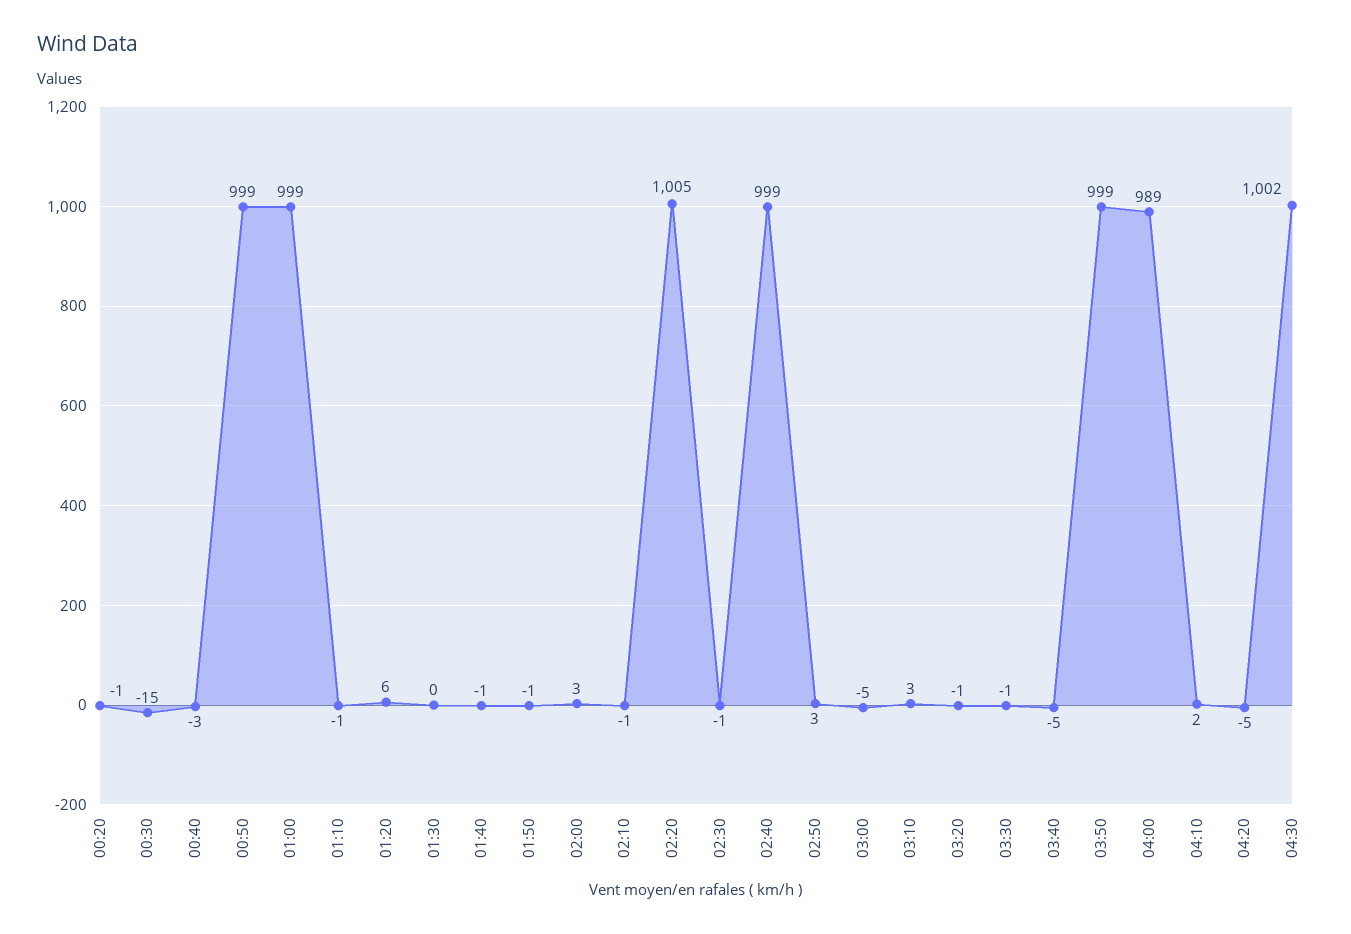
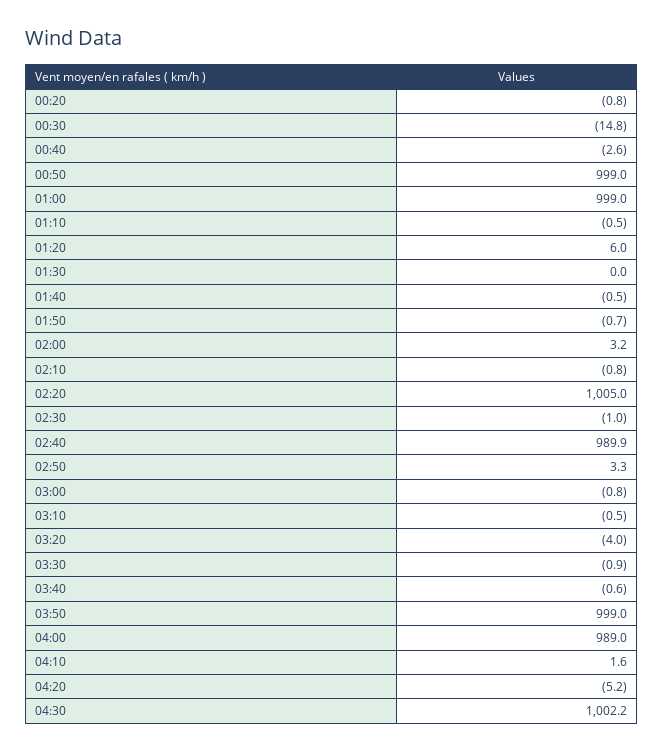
  {
    "00:20": -0.8,
    "00:30": -14.8,
    "00:40": -2.6,
    "00:50": 999,
    "01:00": 999,
    "01:10": -0.5,
    "01:20": 6,
    "01:30": 0,
    "01:40": -0.5,
    "01:50": -0.7,
    "02:00": 3.2,
    "02:10": -0.8,
    "02:20": 1005,
    "02:30": -1,
-   "02:40": 999,
+   "02:40": 989.9,
    "02:50": 3.3,
-   "03:00": -5,
+   "03:00": -0.8,
-   "03:10": 3,
+   "03:10": -0.5,
-   "03:20": -1,
+   "03:20": -4,
    "03:30": -0.9,
-   "03:40": -5,
+   "03:40": -0.6,
    "03:50": 999,
    "04:00": 989,
    "04:10": 1.6,
    "04:20": -5.2,
    "04:30": 1002.2
  }

